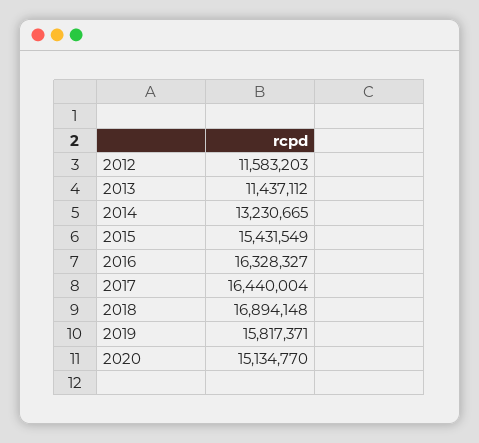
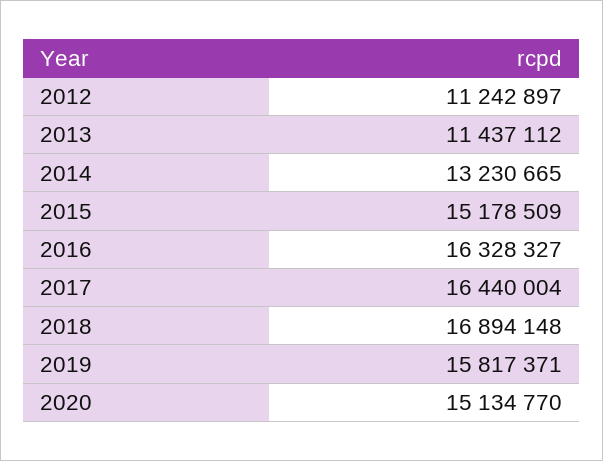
  {
-   "2012": 11583203,
+   "2012": 11242897,
    "2013": 11437112,
    "2014": 13230665,
-   "2015": 15431549,
+   "2015": 15178509,
    "2016": 16328327,
    "2017": 16440004,
    "2018": 16894148,
    "2019": 15817371,
    "2020": 15134770
  }

